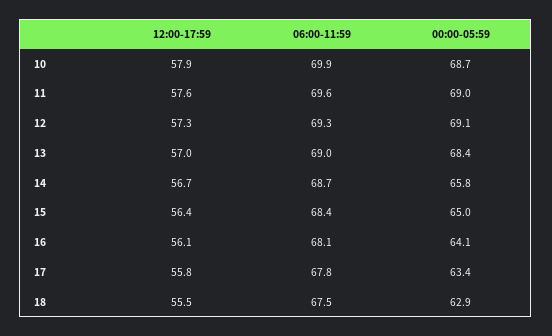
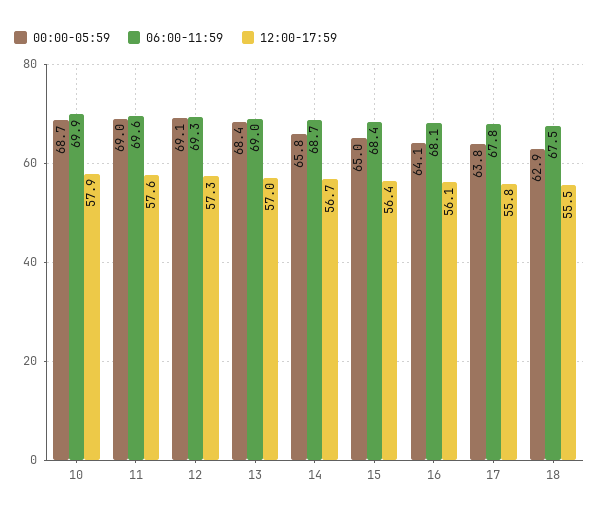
  {
    "12:00-17:59": {
      "10": 57.9,
      "11": 57.6,
      "12": 57.3,
      "13": 57,
      "14": 56.7,
      "15": 56.4,
      "16": 56.1,
      "17": 55.8,
      "18": 55.5
    },
    "06:00-11:59": {
      "10": 69.9,
      "11": 69.6,
      "12": 69.3,
      "13": 69,
      "14": 68.7,
      "15": 68.4,
      "16": 68.1,
      "17": 67.8,
      "18": 67.5
    },
    "00:00-05:59": {
      "10": 68.7,
      "11": 69,
      "12": 69.1,
      "13": 68.4,
      "14": 65.8,
      "15": 65,
      "16": 64.1,
-     "17": 63.4,
+     "17": 63.8,
      "18": 62.9
    }
  }

